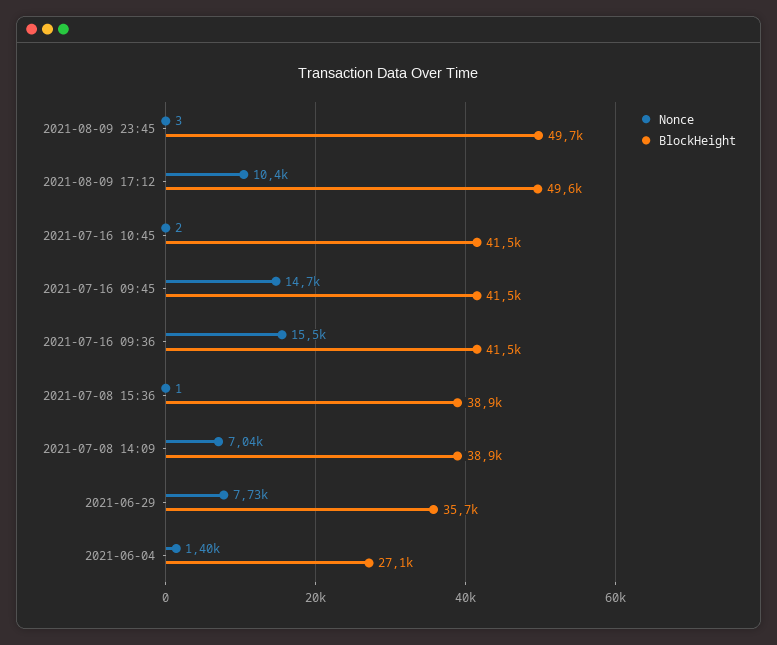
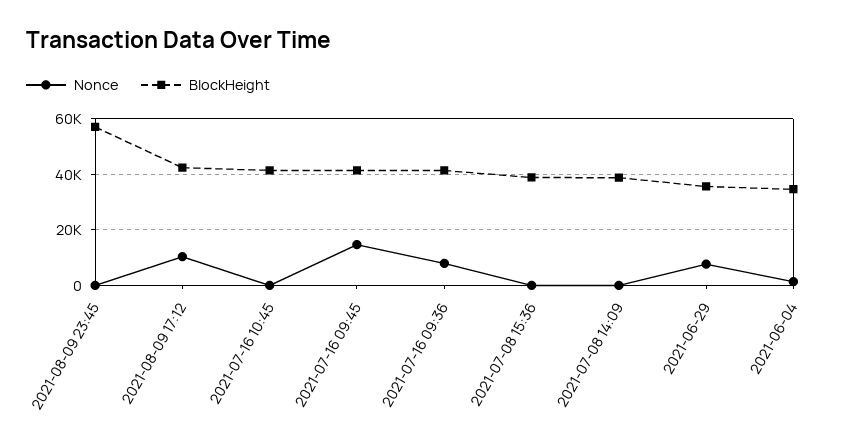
  {
    "Nonce": {
      "2021-08-09 23:45": 3,
      "2021-08-09 17:12": 10400,
      "2021-07-16 10:45": 2,
      "2021-07-16 09:45": 14700,
-     "2021-07-16 09:36": 15500,
+     "2021-07-16 09:36": 7500,
      "2021-07-08 15:36": 1,
-     "2021-07-08 14:09": 7040,
+     "2021-07-08 14:09": 0,
      "2021-06-29": 7730,
      "2021-06-04": 1400
    },
    "BlockHeight": {
-     "2021-08-09 23:45": 49700,
+     "2021-08-09 23:45": 57500,
-     "2021-08-09 17:12": 49600,
+     "2021-08-09 17:12": 42500,
      "2021-07-16 10:45": 41500,
      "2021-07-16 09:45": 41500,
      "2021-07-16 09:36": 41500,
      "2021-07-08 15:36": 38900,
      "2021-07-08 14:09": 38900,
      "2021-06-29": 35700,
-     "2021-06-04": 27100
+     "2021-06-04": 35000
    }
  }

